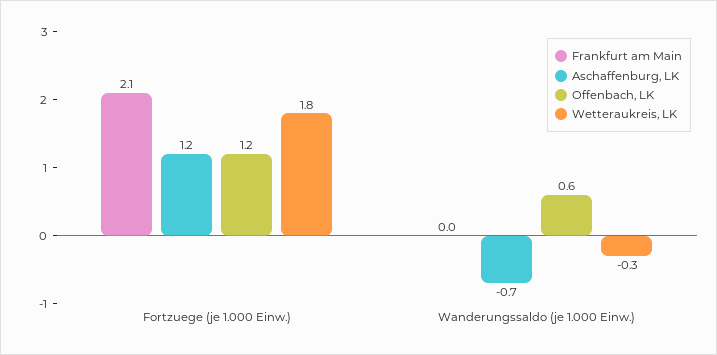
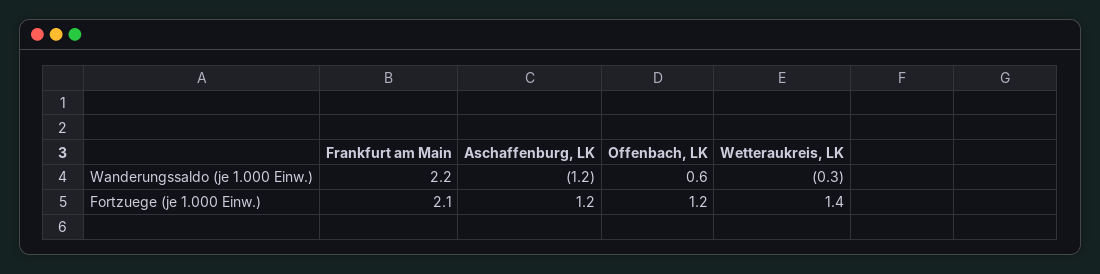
  {
    "Frankfurt am Main": {
      "Fortzuege (je 1.000 Einw.)": 2.1,
-     "Wanderungssaldo (je 1.000 Einw.)": 0
+     "Wanderungssaldo (je 1.000 Einw.)": 2.2
    },
    "Aschaffenburg, LK": {
      "Fortzuege (je 1.000 Einw.)": 1.2,
-     "Wanderungssaldo (je 1.000 Einw.)": -0.7
+     "Wanderungssaldo (je 1.000 Einw.)": -1.2
    },
    "Offenbach, LK": {
      "Fortzuege (je 1.000 Einw.)": 1.2,
      "Wanderungssaldo (je 1.000 Einw.)": 0.6
    },
    "Wetteraukreis, LK": {
-     "Fortzuege (je 1.000 Einw.)": 1.8,
+     "Fortzuege (je 1.000 Einw.)": 1.4,
      "Wanderungssaldo (je 1.000 Einw.)": -0.3
    }
  }

